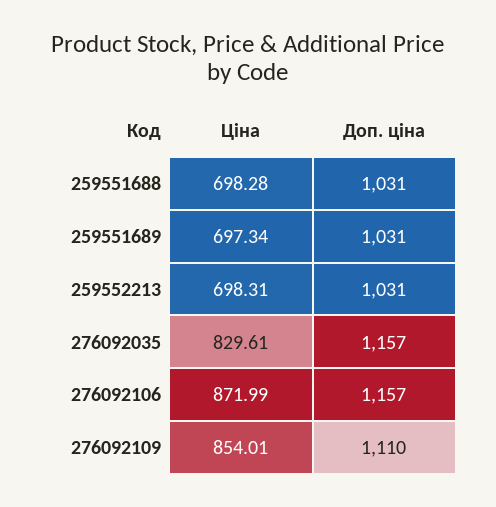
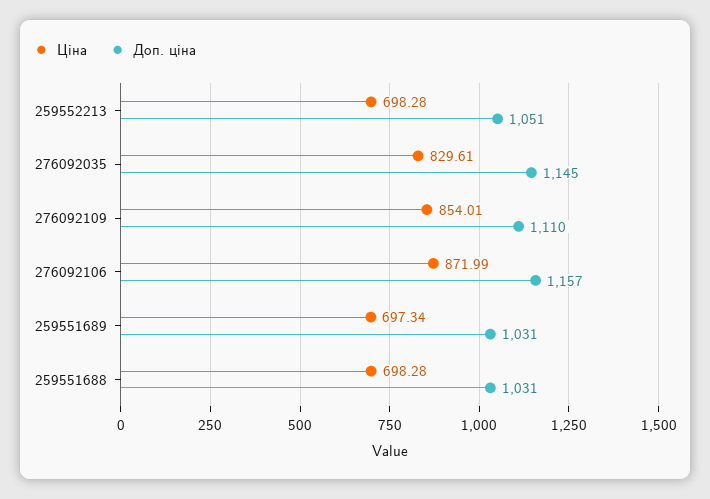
  {
    "Ціна": {
      "259551688": 698.28,
      "259551689": 697.34,
-     "259552213": 698.31,
+     "259552213": 698.28,
      "276092035": 829.61,
      "276092106": 871.99,
      "276092109": 854.01
    },
    "Доп. ціна": {
      "259551688": 1031,
      "259551689": 1031,
-     "259552213": 1031,
+     "259552213": 1051,
-     "276092035": 1157,
+     "276092035": 1145,
      "276092106": 1157,
      "276092109": 1110
    }
  }

